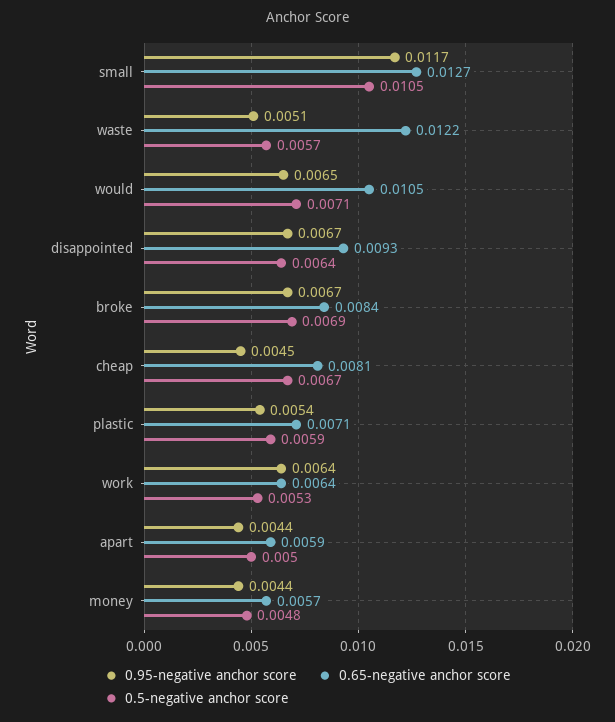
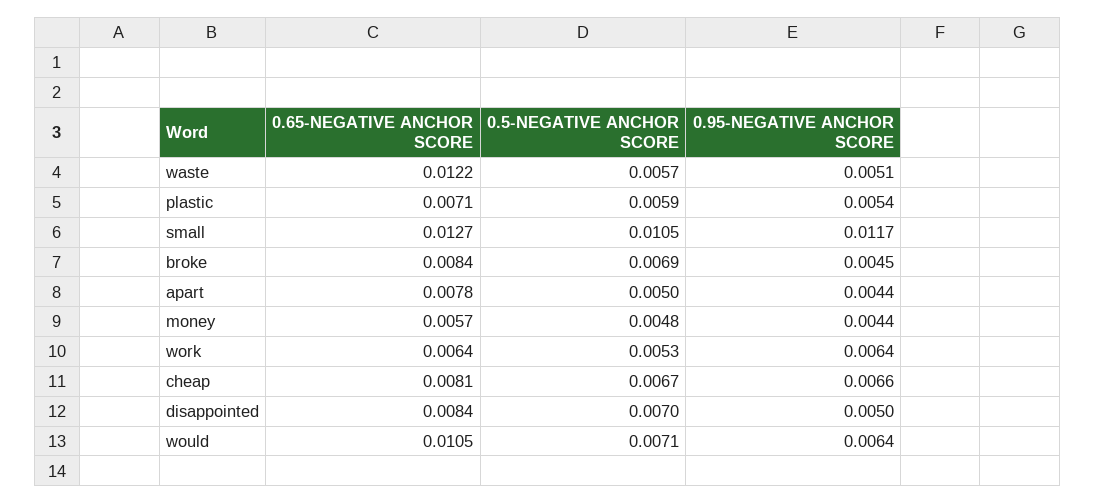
  {
    "0.95-negative anchor score": {
      "small": 0.0117,
      "waste": 0.0051,
-     "would": 0.0065,
+     "would": 0.0064,
-     "disappointed": 0.0067,
+     "disappointed": 0.005,
-     "broke": 0.0067,
+     "broke": 0.0045,
-     "cheap": 0.0045,
+     "cheap": 0.0066,
      "plastic": 0.0054,
      "work": 0.0064,
      "apart": 0.0044,
      "money": 0.0044
    },
    "0.65-negative anchor score": {
      "small": 0.0127,
      "waste": 0.0122,
      "would": 0.0105,
-     "disappointed": 0.0093,
+     "disappointed": 0.0084,
      "broke": 0.0084,
      "cheap": 0.0081,
      "plastic": 0.0071,
      "work": 0.0064,
-     "apart": 0.0059,
+     "apart": 0.0078,
      "money": 0.0057
    },
    "0.5-negative anchor score": {
      "small": 0.0105,
      "waste": 0.0057,
      "would": 0.0071,
-     "disappointed": 0.0064,
+     "disappointed": 0.007,
      "broke": 0.0069,
      "cheap": 0.0067,
      "plastic": 0.0059,
      "work": 0.0053,
      "apart": 0.005,
      "money": 0.0048
    }
  }

